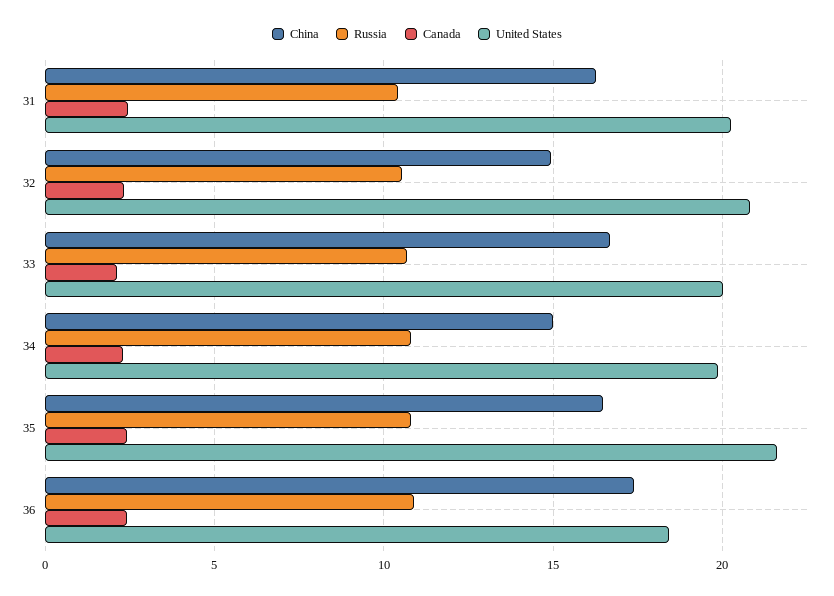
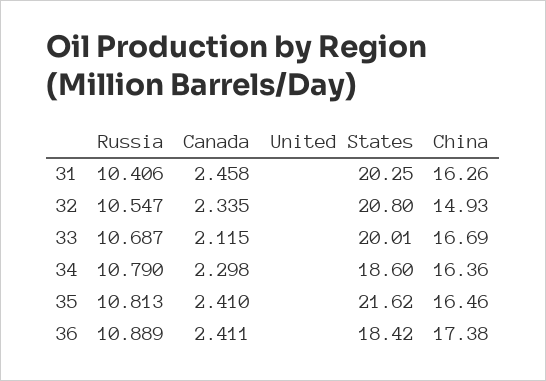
  {
    "China": {
      "31": 16.26,
      "32": 14.93,
      "33": 16.69,
-     "34": 15,
+     "34": 16.36,
      "35": 16.46,
      "36": 17.38
    },
    "Russia": {
      "31": 10.406,
      "32": 10.547,
      "33": 10.687,
      "34": 10.79,
      "35": 10.813,
      "36": 10.889
    },
    "Canada": {
      "31": 2.458,
      "32": 2.335,
      "33": 2.115,
      "34": 2.298,
      "35": 2.41,
      "36": 2.411
    },
    "United States": {
      "31": 20.25,
      "32": 20.8,
      "33": 20.01,
-     "34": 20,
+     "34": 18.6,
      "35": 21.62,
      "36": 18.42
    }
  }

